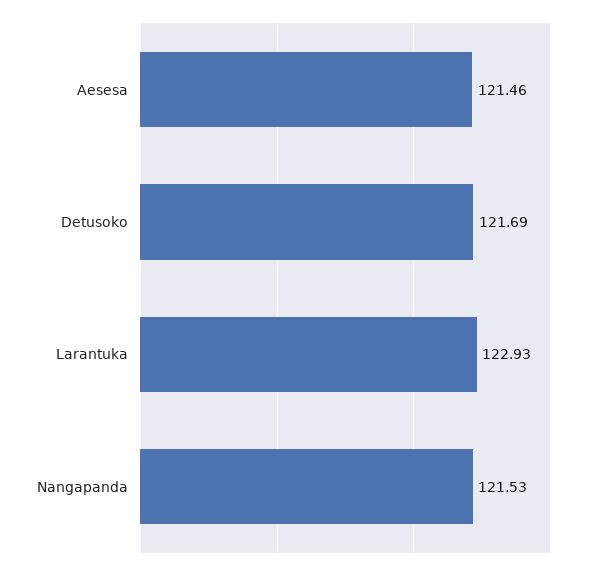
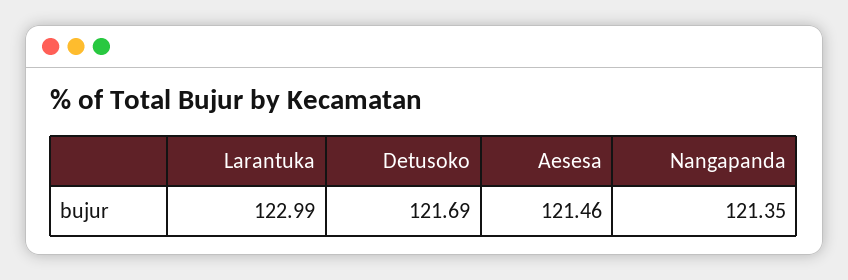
  {
    "Aesesa": 121.46,
    "Detusoko": 121.69,
-   "Larantuka": 122.93,
+   "Larantuka": 122.99,
-   "Nangapanda": 121.53
+   "Nangapanda": 121.35
  }

